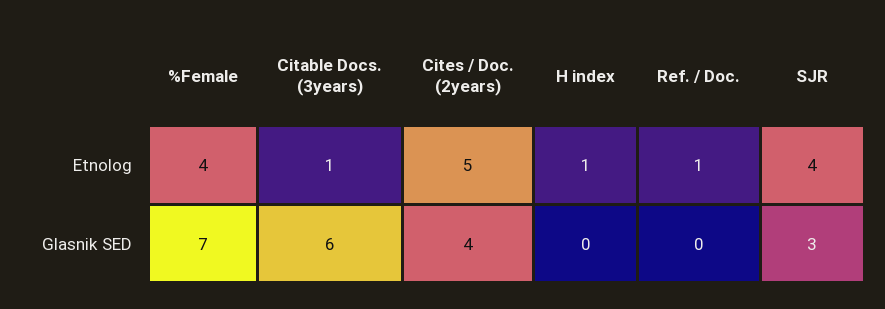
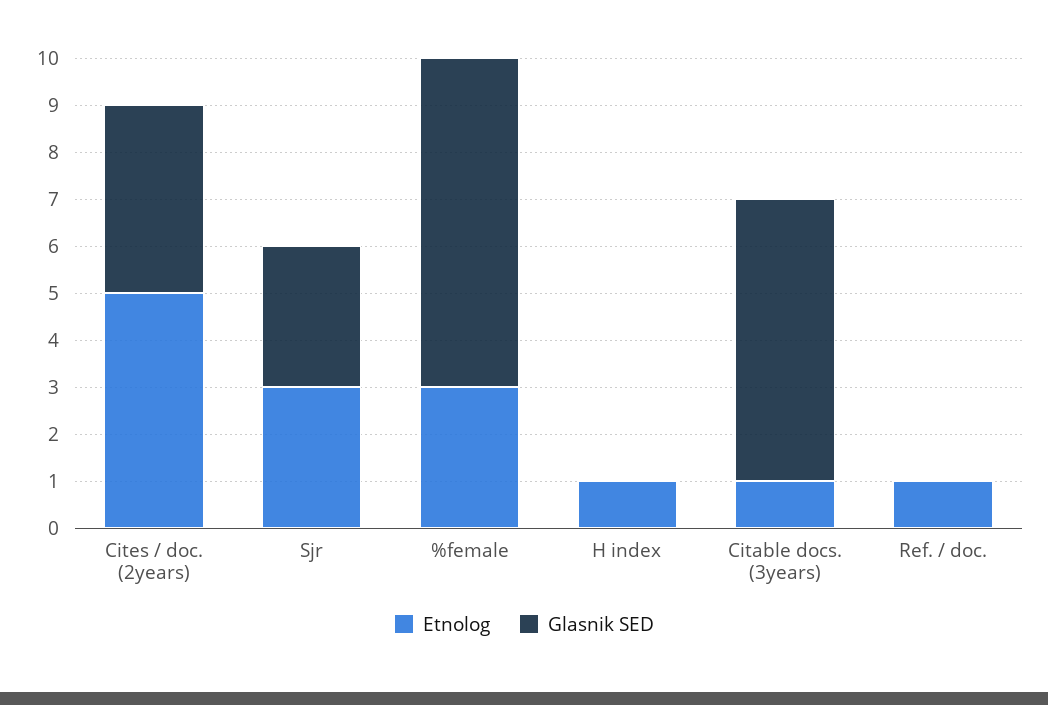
  {
    "Etnolog": {
-     "%Female": 4,
+     "%Female": 3,
      "Citable Docs. (3years)": 1,
      "Cites / Doc. (2years)": 5,
      "H index": 1,
      "Ref. / Doc.": 1,
-     "SJR": 4
+     "SJR": 3
    },
    "Glasnik SED": {
      "%Female": 7,
      "Citable Docs. (3years)": 6,
      "Cites / Doc. (2years)": 4,
      "H index": 0,
      "Ref. / Doc.": 0,
      "SJR": 3
    }
  }

